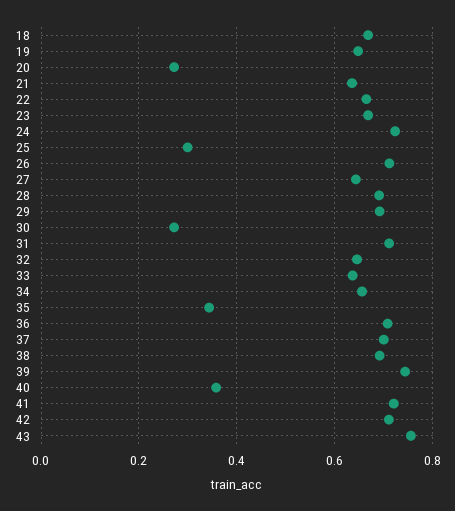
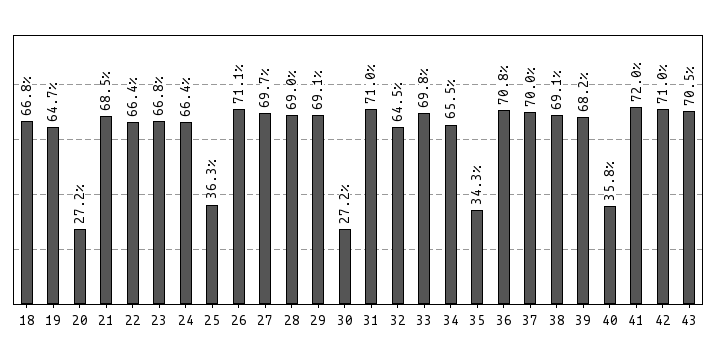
  {
    "18": 0.668,
    "19": 0.647,
    "20": 0.272,
-   "21": 0.64,
+   "21": 0.685,
    "22": 0.664,
    "23": 0.668,
-   "24": 0.72,
+   "24": 0.664,
-   "25": 0.3,
+   "25": 0.363,
    "26": 0.711,
-   "27": 0.64,
+   "27": 0.697,
    "28": 0.69,
    "29": 0.691,
    "30": 0.272,
    "31": 0.71,
    "32": 0.645,
-   "33": 0.64,
+   "33": 0.698,
    "34": 0.655,
    "35": 0.343,
    "36": 0.708,
    "37": 0.7,
    "38": 0.691,
-   "39": 0.74,
+   "39": 0.682,
    "40": 0.358,
    "41": 0.72,
    "42": 0.71,
-   "43": 0.76
+   "43": 0.705
  }

